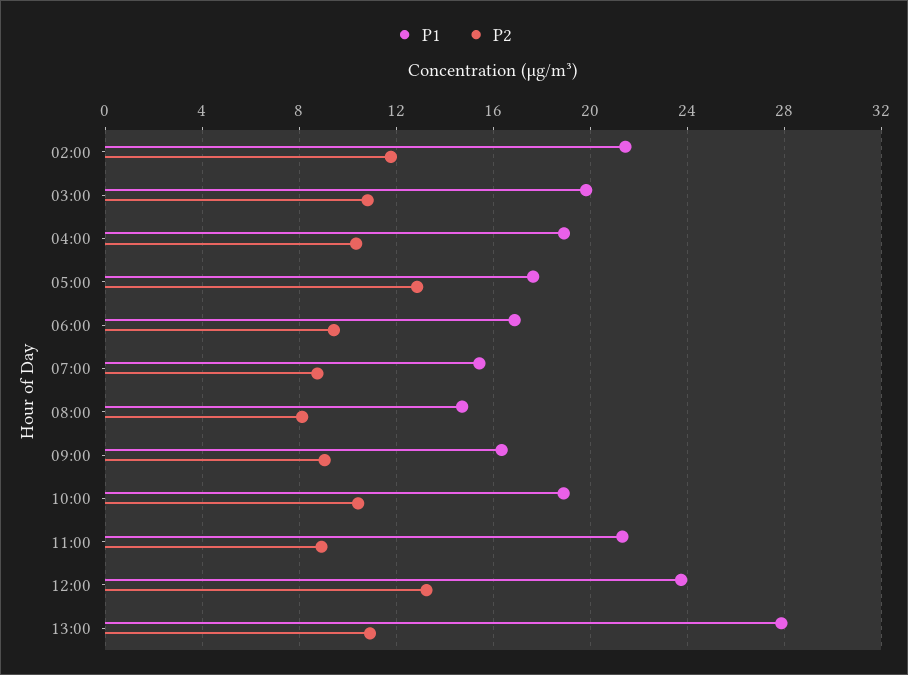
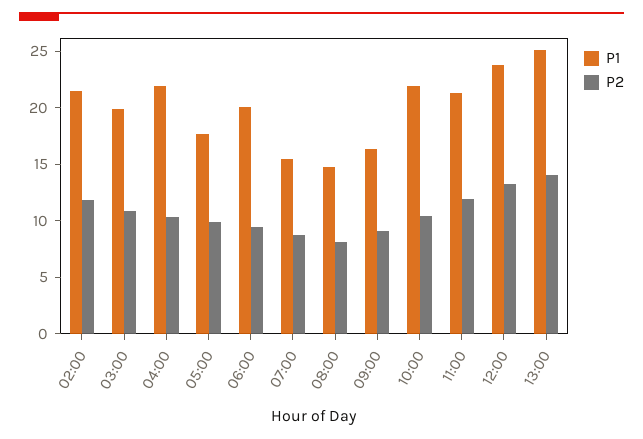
  {
    "P1": {
      "02:00": 21.5,
      "03:00": 20,
-     "04:00": 19,
+     "04:00": 22,
      "05:00": 17.5,
-     "06:00": 17,
+     "06:00": 20,
      "07:00": 15.5,
      "08:00": 14.5,
      "09:00": 16.5,
-     "10:00": 19,
+     "10:00": 22,
      "11:00": 21.5,
      "12:00": 24,
-     "13:00": 28
+     "13:00": 25
    },
    "P2": {
      "02:00": 12,
      "03:00": 11,
      "04:00": 10.5,
-     "05:00": 13,
+     "05:00": 10,
      "06:00": 9.5,
      "07:00": 9,
      "08:00": 8,
      "09:00": 9,
      "10:00": 10.5,
-     "11:00": 9,
+     "11:00": 12,
      "12:00": 13.5,
-     "13:00": 11
+     "13:00": 14
    }
  }

